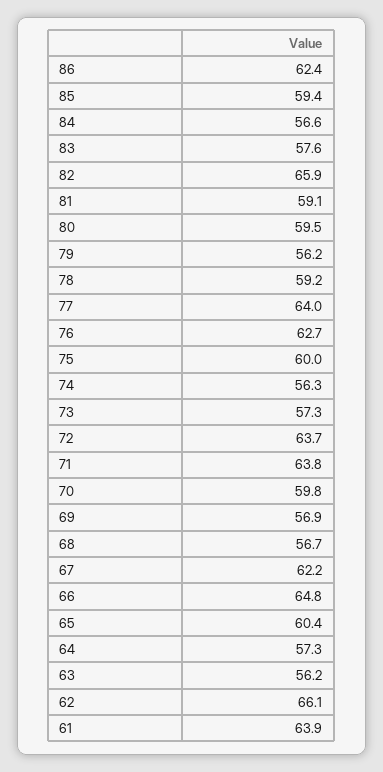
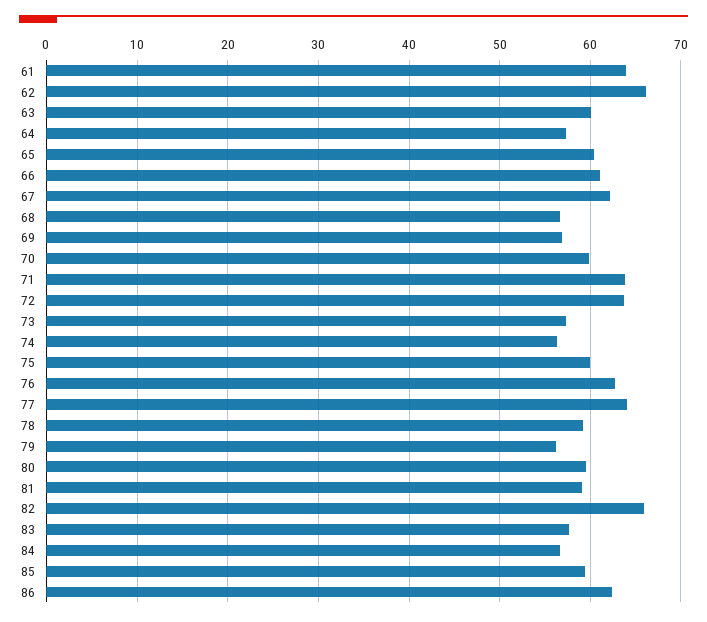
  {
    "86": 62.4,
    "85": 59.4,
    "84": 56.6,
    "83": 57.6,
    "82": 65.9,
    "81": 59.1,
    "80": 59.5,
    "79": 56.2,
    "78": 59.2,
    "77": 64,
    "76": 62.7,
    "75": 60,
    "74": 56.3,
    "73": 57.3,
    "72": 63.7,
    "71": 63.8,
    "70": 59.8,
    "69": 56.9,
    "68": 56.7,
    "67": 62.2,
-   "66": 64.8,
+   "66": 61,
    "65": 60.4,
    "64": 57.3,
-   "63": 56.2,
+   "63": 60,
    "62": 66.1,
    "61": 63.9
  }

